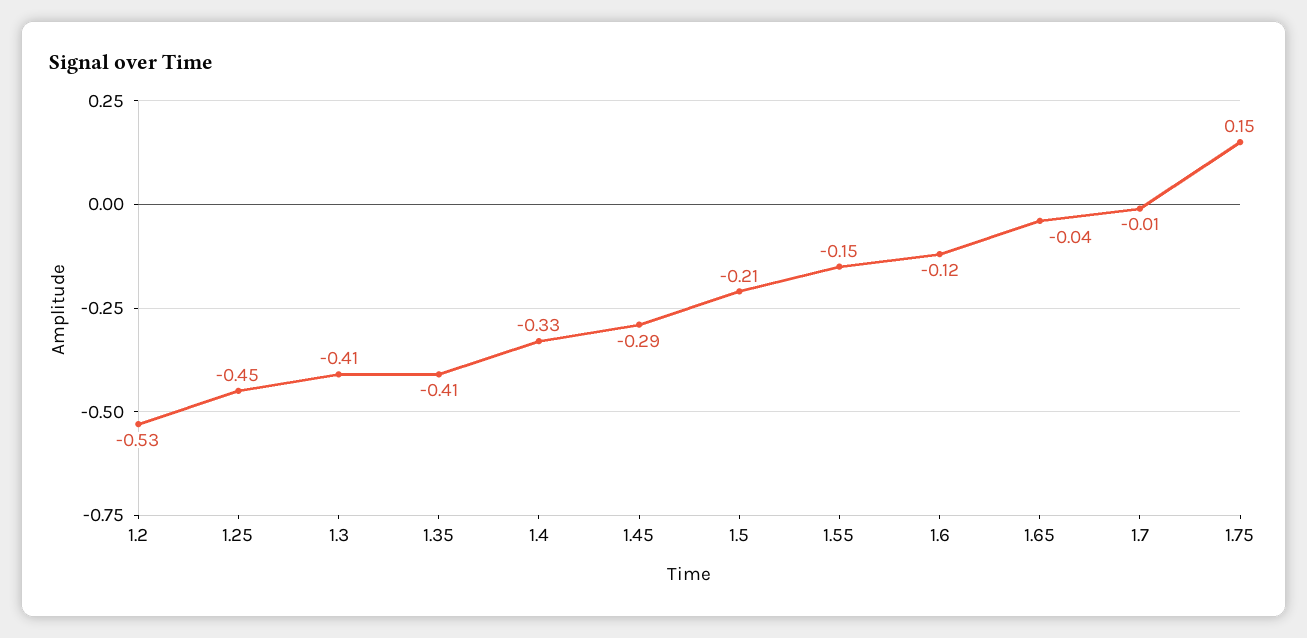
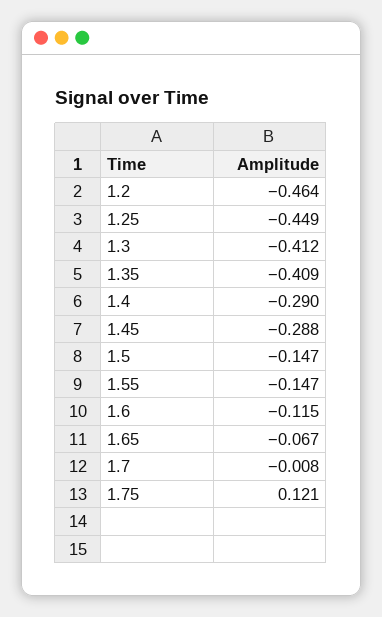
  {
-   "1.2": -0.53,
+   "1.2": -0.464,
    "1.25": -0.449,
    "1.3": -0.412,
    "1.35": -0.409,
-   "1.4": -0.33,
+   "1.4": -0.29,
    "1.45": -0.288,
-   "1.5": -0.21,
+   "1.5": -0.147,
    "1.55": -0.147,
    "1.6": -0.115,
-   "1.65": -0.04,
+   "1.65": -0.067,
    "1.7": -0.008,
-   "1.75": 0.15
+   "1.75": 0.121
  }

